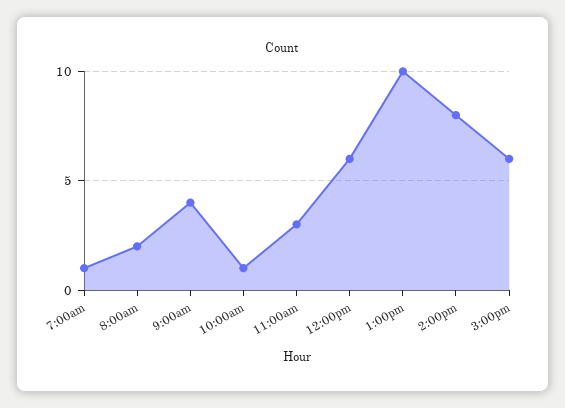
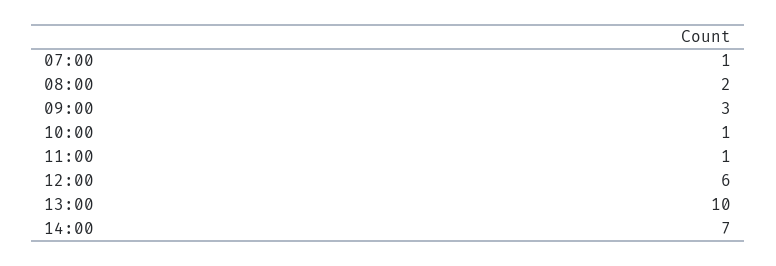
  {
    "7:00am": 1,
    "8:00am": 2,
-   "9:00am": 4,
+   "9:00am": 3,
    "10:00am": 1,
-   "11:00am": 3,
+   "11:00am": 1,
    "12:00pm": 6,
    "1:00pm": 10,
-   "2:00pm": 8,
+   "2:00pm": 7
-   "3:00pm": 6
  }

